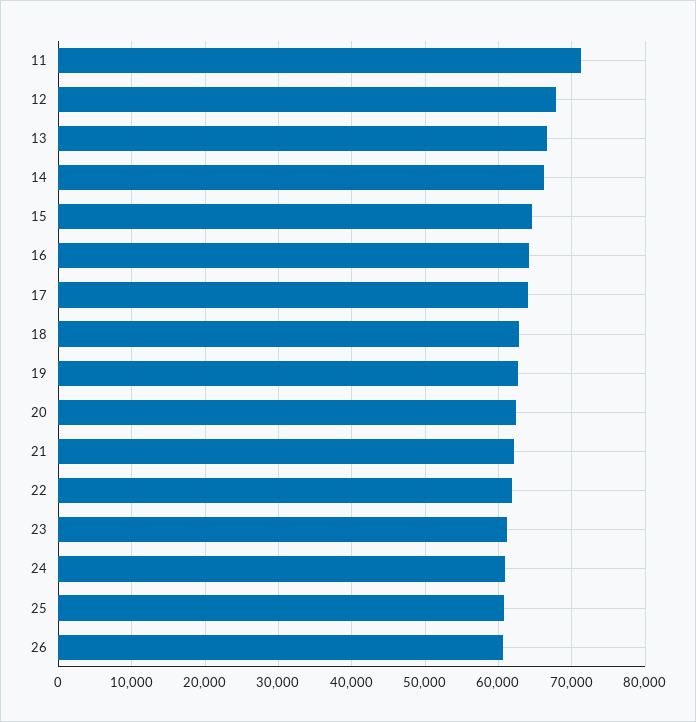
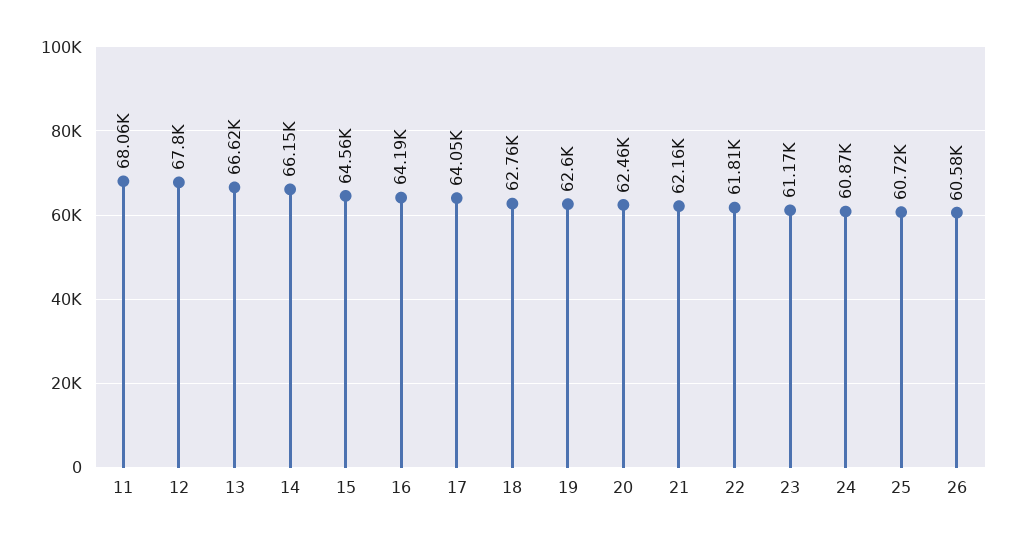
  {
-   "11": 71000,
+   "11": 68060,
    "12": 67800,
    "13": 66620,
    "14": 66150,
    "15": 64560,
    "16": 64190,
    "17": 64050,
    "18": 62760,
    "19": 62600,
    "20": 62460,
    "21": 62160,
    "22": 61810,
    "23": 61170,
    "24": 60870,
    "25": 60720,
    "26": 60580
  }

